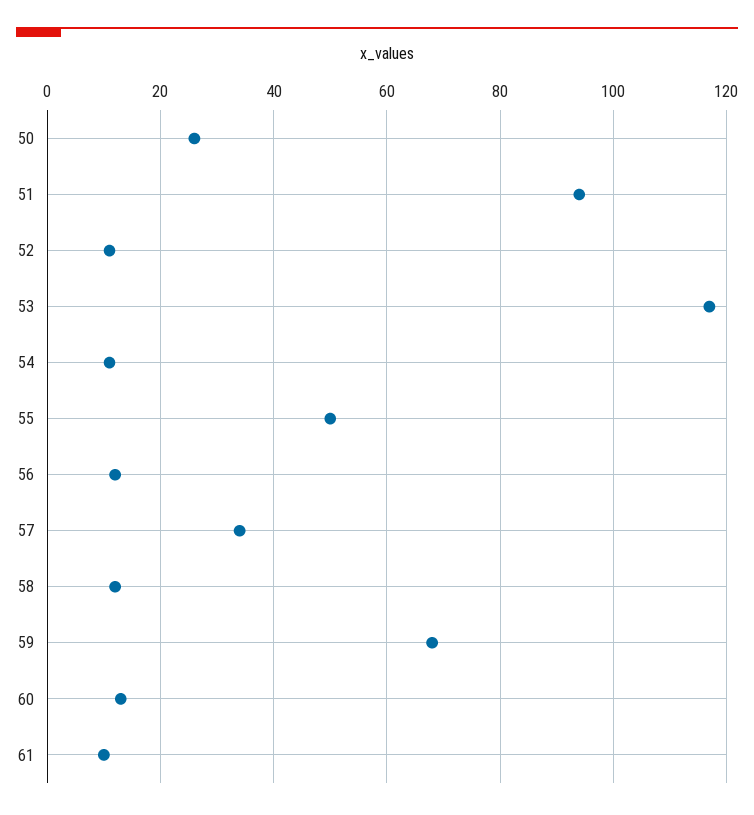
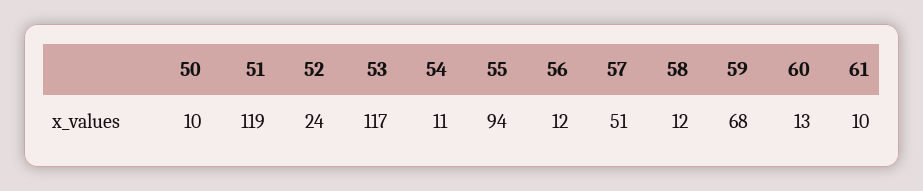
  {
-   "50": 25,
+   "50": 10,
-   "51": 95,
+   "51": 119,
-   "52": 10,
+   "52": 24,
    "53": 117,
    "54": 11,
-   "55": 50,
+   "55": 94,
    "56": 12,
-   "57": 35,
+   "57": 51,
    "58": 12,
    "59": 68,
    "60": 13,
    "61": 10
  }

